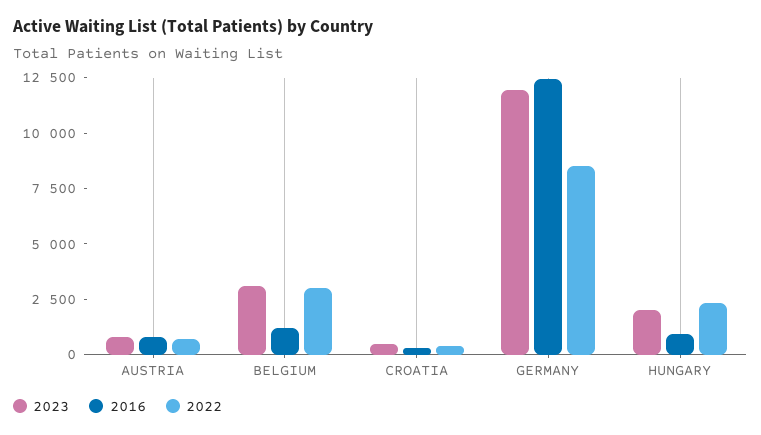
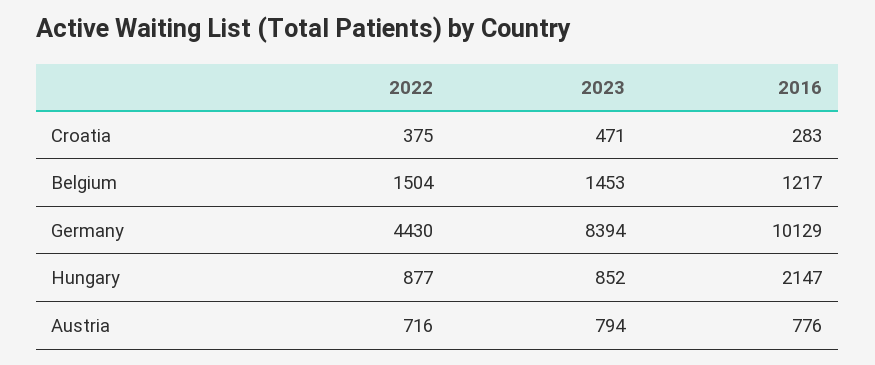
  {
    "2023": {
      "AUSTRIA": 794,
-     "BELGIUM": 3000,
+     "BELGIUM": 1453,
      "CROATIA": 471,
-     "GERMANY": 12000,
+     "GERMANY": 8394,
-     "HUNGARY": 2000
+     "HUNGARY": 852
    },
    "2016": {
      "AUSTRIA": 776,
      "BELGIUM": 1217,
      "CROATIA": 283,
-     "GERMANY": 12500,
+     "GERMANY": 10129,
-     "HUNGARY": 1000
+     "HUNGARY": 2147
    },
    "2022": {
      "AUSTRIA": 716,
-     "BELGIUM": 3000,
+     "BELGIUM": 1504,
      "CROATIA": 375,
-     "GERMANY": 8500,
+     "GERMANY": 4430,
-     "HUNGARY": 2500
+     "HUNGARY": 877
    }
  }

